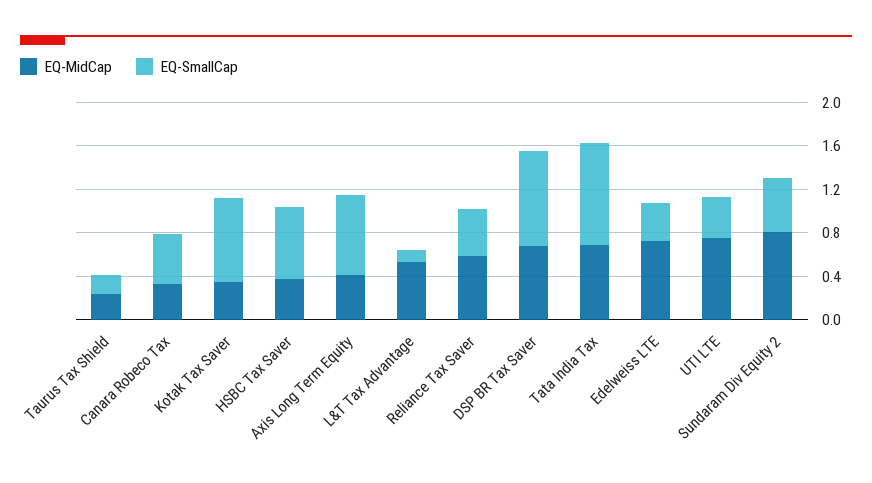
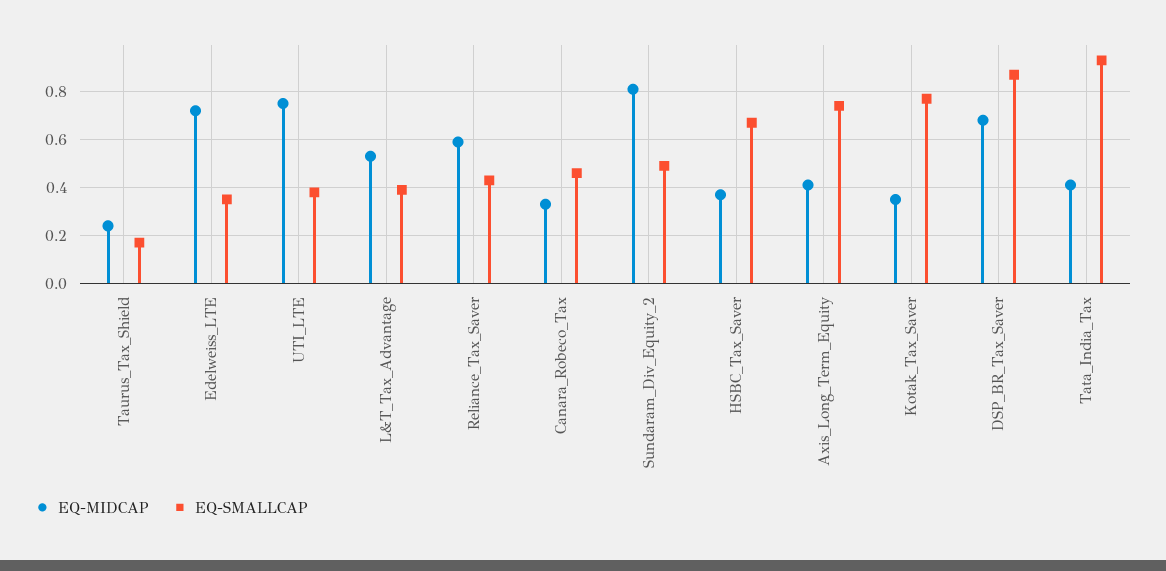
  {
    "EQ-MidCap": {
      "Taurus Tax Shield": 0.25,
      "Canara Robeco Tax": 0.35,
      "Kotak Tax Saver": 0.35,
      "HSBC Tax Saver": 0.35,
      "Axis Long Term Equity": 0.4,
      "L&T Tax Advantage": 0.55,
      "Reliance Tax Saver": 0.6,
      "DSP BR Tax Saver": 0.7,
-     "Tata India Tax": 0.7,
+     "Tata India Tax": 0.4,
      "Edelweiss LTE": 0.7,
      "UTI LTE": 0.75,
      "Sundaram Div Equity 2": 0.8
    },
    "EQ-SmallCap": {
      "Taurus Tax Shield": 0.15,
      "Canara Robeco Tax": 0.45,
      "Kotak Tax Saver": 0.75,
      "HSBC Tax Saver": 0.65,
      "Axis Long Term Equity": 0.75,
-     "L&T Tax Advantage": 0.1,
+     "L&T Tax Advantage": 0.4,
      "Reliance Tax Saver": 0.45,
      "DSP BR Tax Saver": 0.85,
      "Tata India Tax": 0.95,
      "Edelweiss LTE": 0.35,
      "UTI LTE": 0.4,
      "Sundaram Div Equity 2": 0.5
    }
  }

